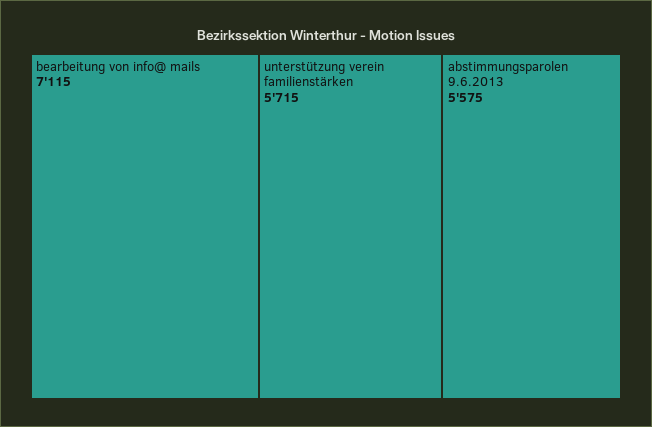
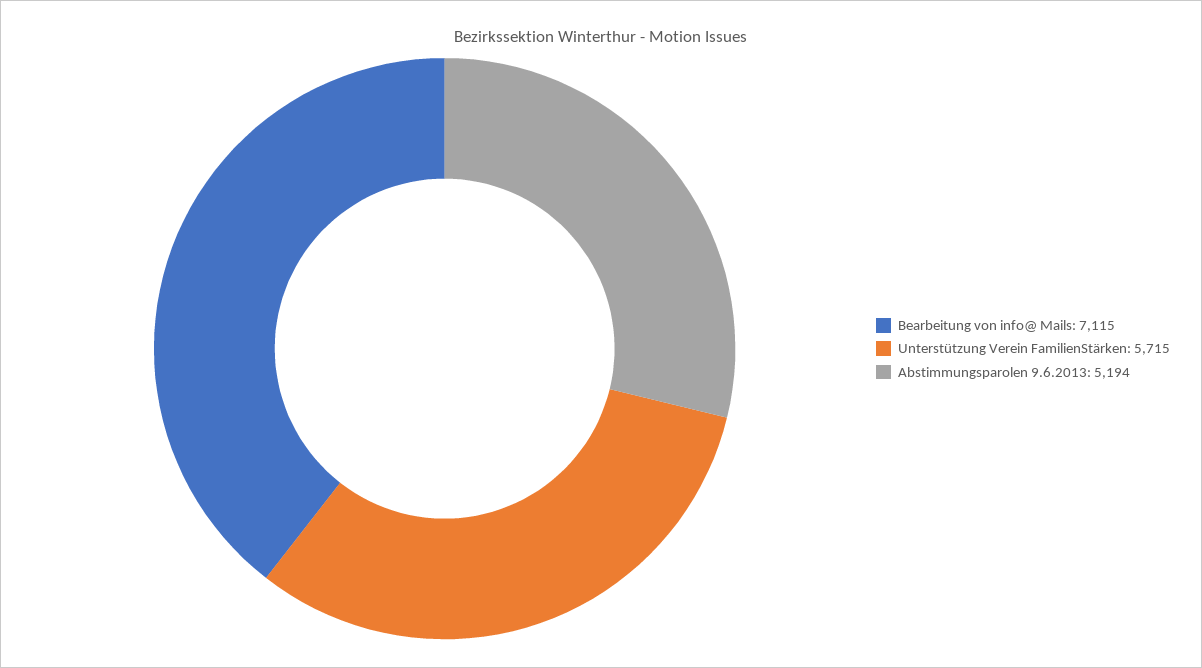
  {
    "bearbeitung von info@ mails": 7115,
    "unterstützung verein familienstärken": 5715,
-   "abstimmungsparolen 9.6.2013": 5575
+   "abstimmungsparolen 9.6.2013": 5194
  }

